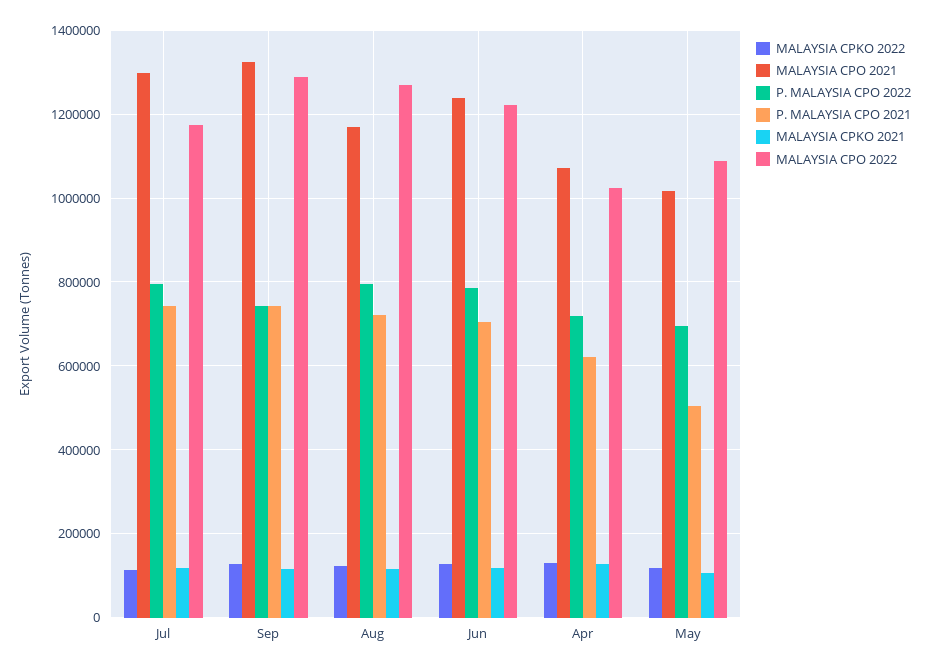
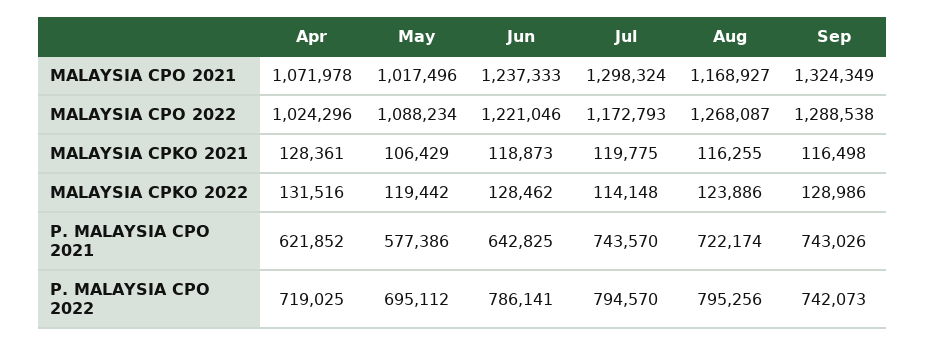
  {
    "MALAYSIA CPKO 2022": {
      "Jul": 114148,
      "Sep": 128986,
      "Aug": 123886,
      "Jun": 128462,
      "Apr": 131516,
      "May": 119442
    },
    "MALAYSIA CPO 2021": {
      "Jul": 1298324,
      "Sep": 1324349,
      "Aug": 1168927,
      "Jun": 1237333,
      "Apr": 1071978,
      "May": 1017496
    },
    "P. MALAYSIA CPO 2022": {
      "Jul": 794570,
      "Sep": 742073,
      "Aug": 795256,
      "Jun": 786141,
      "Apr": 719025,
      "May": 695112
    },
    "P. MALAYSIA CPO 2021": {
      "Jul": 743570,
      "Sep": 743026,
      "Aug": 722174,
-     "Jun": 700000,
+     "Jun": 642825,
      "Apr": 621852,
-     "May": 500000
+     "May": 577386
    },
    "MALAYSIA CPKO 2021": {
      "Jul": 119775,
      "Sep": 116498,
      "Aug": 116255,
      "Jun": 118873,
      "Apr": 128361,
      "May": 106429
    },
    "MALAYSIA CPO 2022": {
      "Jul": 1172793,
      "Sep": 1288538,
      "Aug": 1268087,
      "Jun": 1221046,
      "Apr": 1024296,
      "May": 1088234
    }
  }

